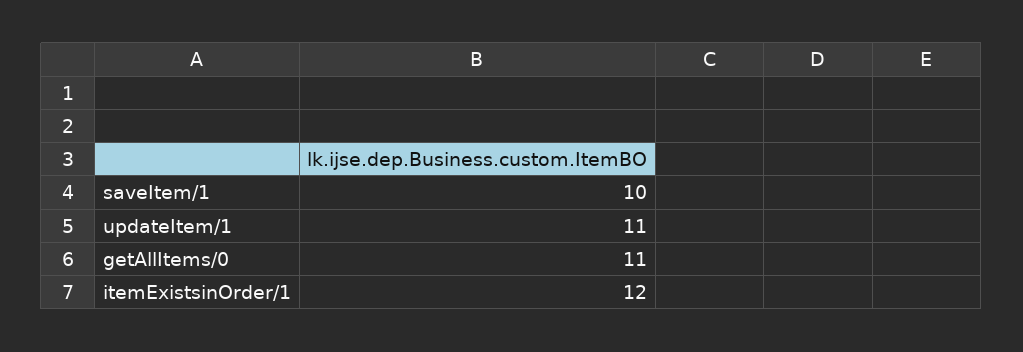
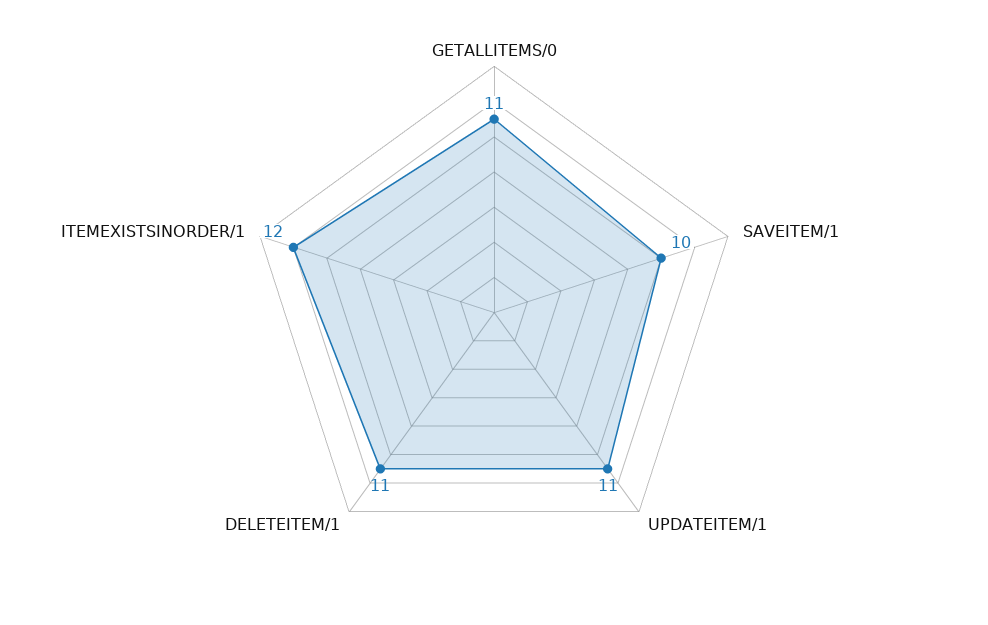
  {
    "saveItem/1": 10,
    "updateItem/1": 11,
    "getAllItems/0": 11,
-   "itemExistsinOrder/1": 12
+   "itemExistsinOrder/1": 12,
+   "DELETEITEM/1": 11
  }

